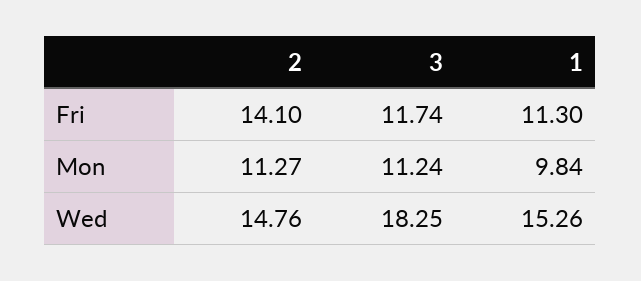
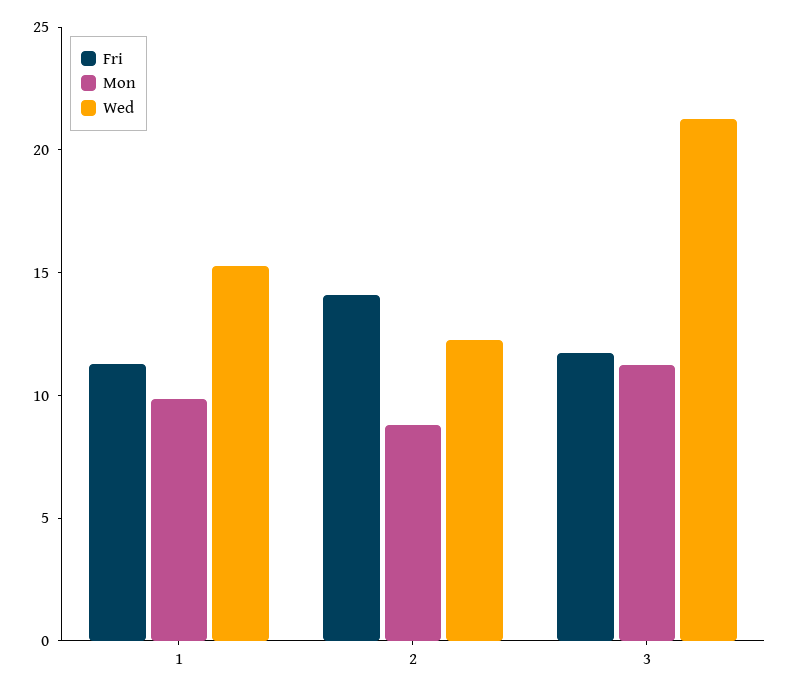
  {
    "Fri": {
      "2": 14.1,
      "3": 11.74,
      "1": 11.3
    },
    "Mon": {
-     "2": 11.27,
+     "2": 9,
      "3": 11.24,
      "1": 9.84
    },
    "Wed": {
-     "2": 14.76,
+     "2": 12,
-     "3": 18.25,
+     "3": 21,
      "1": 15.26
    }
  }

